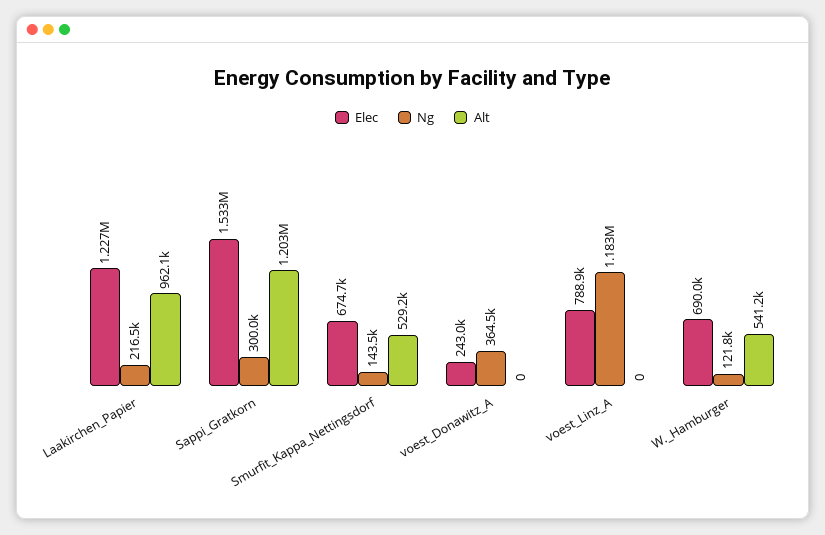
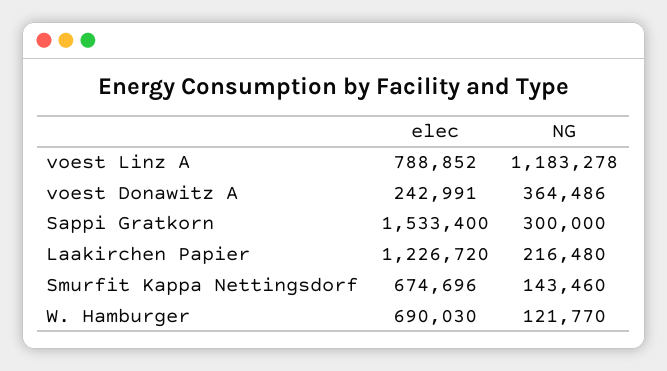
  {
    "Elec": {
      "Laakirchen_Papier": 1226720,
      "Sappi_Gratkorn": 1533400,
      "Smurfit_Kappa_Nettingsdorf": 674696,
      "voest_Donawitz_A": 242991,
      "voest_Linz_A": 788852,
      "W._Hamburger": 690030
    },
    "Ng": {
      "Laakirchen_Papier": 216480,
      "Sappi_Gratkorn": 300000,
      "Smurfit_Kappa_Nettingsdorf": 143460,
      "voest_Donawitz_A": 364486,
      "voest_Linz_A": 1183278,
      "W._Hamburger": 121770
-   },
+   }
-   "Alt": {
-     "Laakirchen_Papier": 962100,
-     "Sappi_Gratkorn": 1203000,
-     "Smurfit_Kappa_Nettingsdorf": 529200,
-     "voest_Donawitz_A": 0,
-     "voest_Linz_A": 0,
-     "W._Hamburger": 541200
-   }
  }

